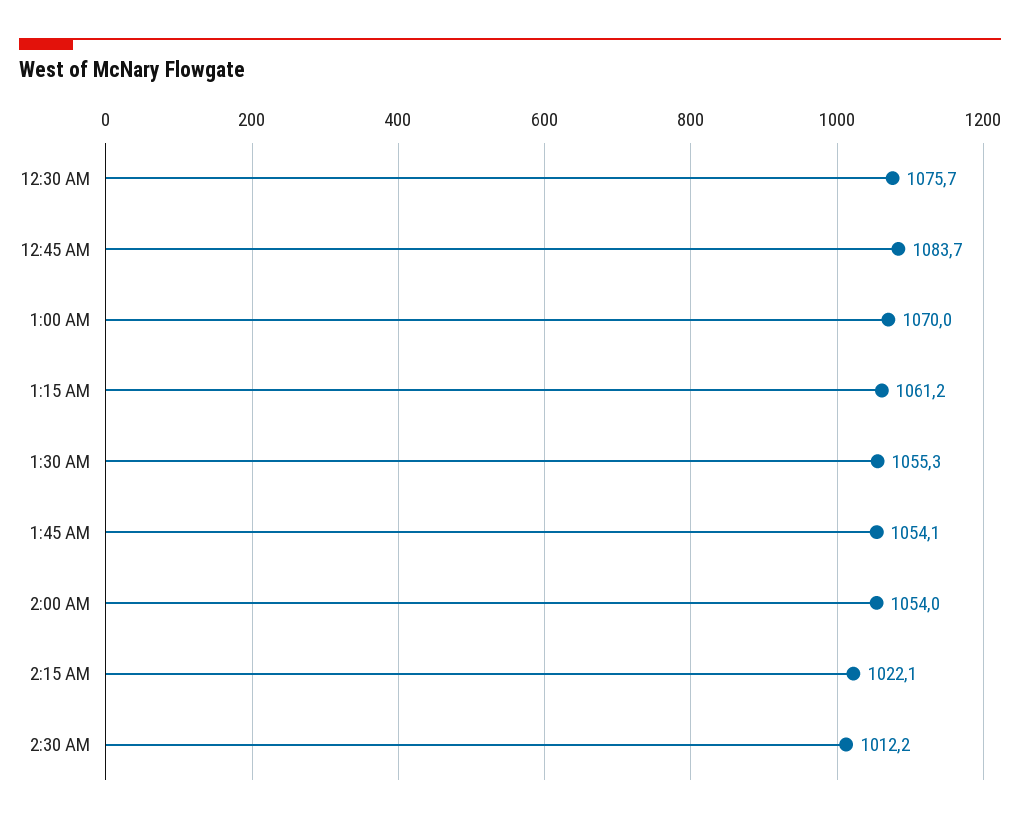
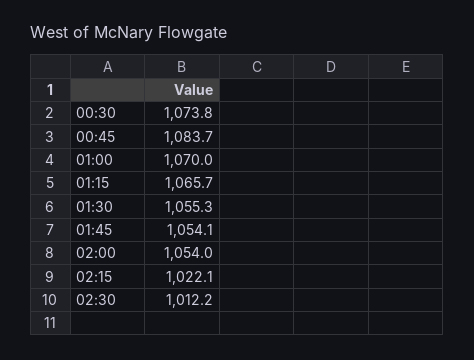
  {
-   "12:30 AM": 1075.7,
+   "12:30 AM": 1073.8,
    "12:45 AM": 1083.7,
    "1:00 AM": 1070,
-   "1:15 AM": 1061.2,
+   "1:15 AM": 1065.7,
    "1:30 AM": 1055.3,
    "1:45 AM": 1054.1,
    "2:00 AM": 1054,
    "2:15 AM": 1022.1,
    "2:30 AM": 1012.2
  }

